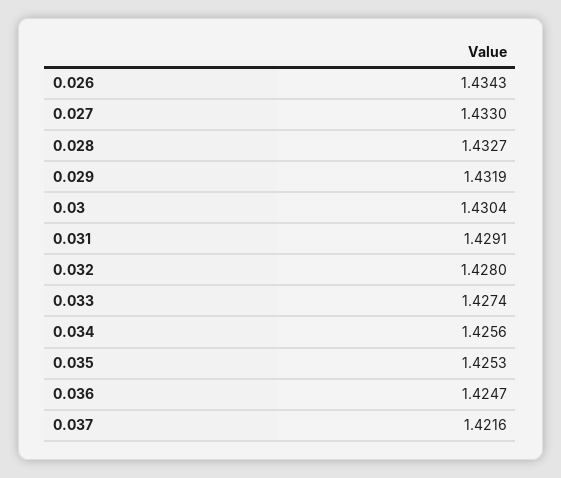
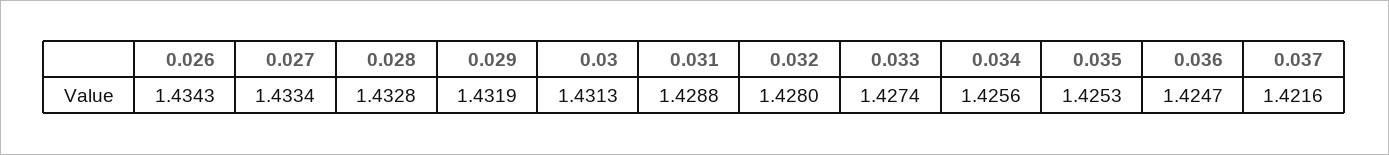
  {
    "0.026": 1.4343,
-   "0.027": 1.433,
+   "0.027": 1.4334,
-   "0.028": 1.4327,
+   "0.028": 1.4328,
    "0.029": 1.4319,
-   "0.03": 1.4304,
+   "0.03": 1.4313,
-   "0.031": 1.4291,
+   "0.031": 1.4288,
    "0.032": 1.428,
    "0.033": 1.4274,
    "0.034": 1.4256,
    "0.035": 1.4253,
    "0.036": 1.4247,
    "0.037": 1.4216
  }

